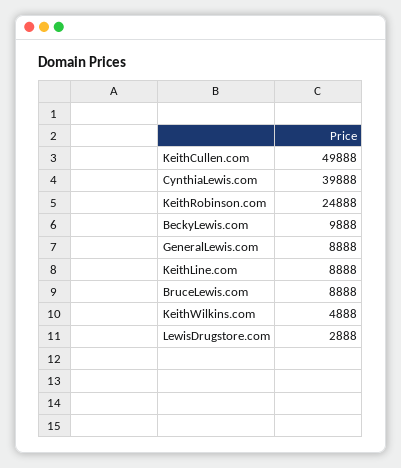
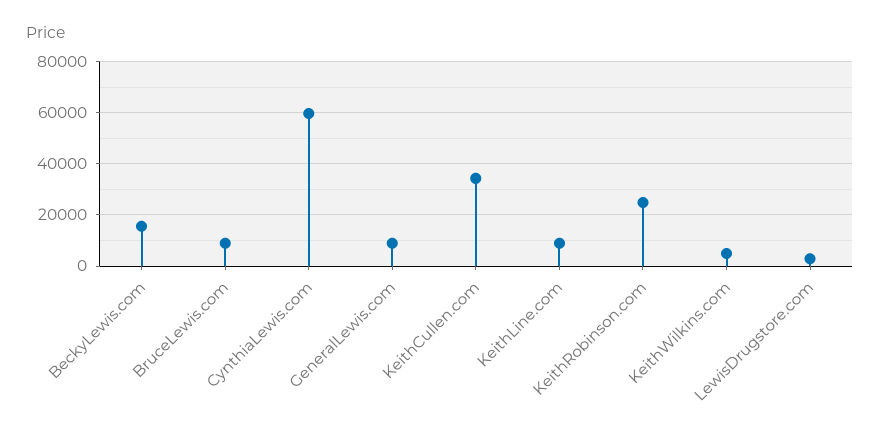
  {
-   "KeithCullen.com": 49888,
+   "KeithCullen.com": 35000,
-   "CynthiaLewis.com": 39888,
+   "CynthiaLewis.com": 60000,
    "KeithRobinson.com": 24888,
-   "BeckyLewis.com": 9888,
+   "BeckyLewis.com": 15000,
    "GeneralLewis.com": 8888,
    "KeithLine.com": 8888,
    "BruceLewis.com": 8888,
    "KeithWilkins.com": 4888,
    "LewisDrugstore.com": 2888
  }

